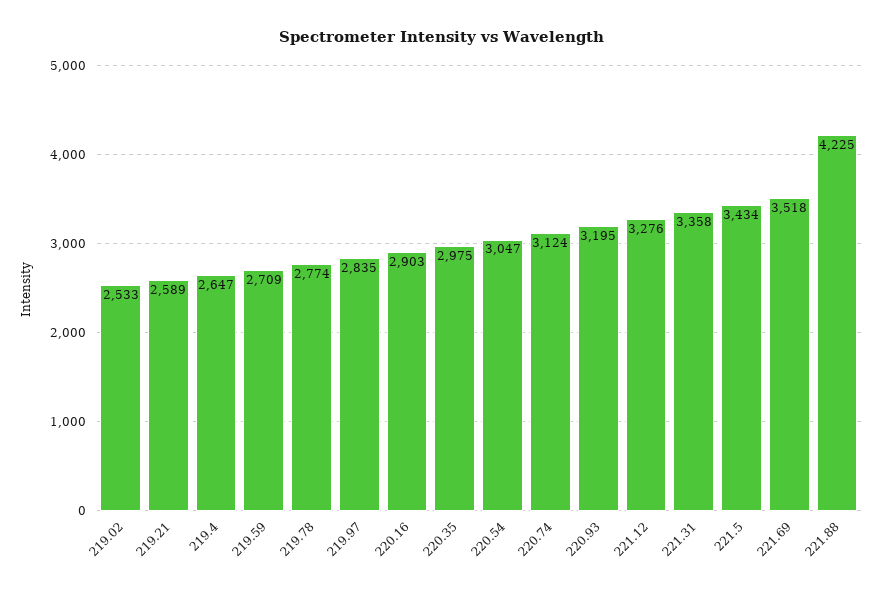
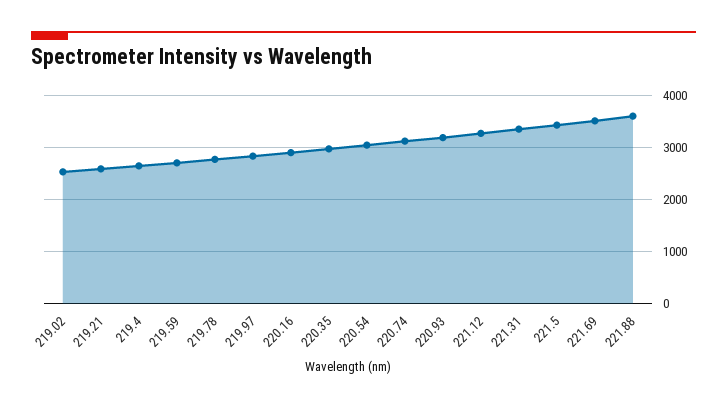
  {
    "219.02": 2533,
    "219.21": 2589,
    "219.4": 2647,
    "219.59": 2709,
    "219.78": 2774,
    "219.97": 2835,
    "220.16": 2903,
    "220.35": 2975,
    "220.54": 3047,
    "220.74": 3124,
    "220.93": 3195,
    "221.12": 3276,
    "221.31": 3358,
    "221.5": 3434,
    "221.69": 3518,
-   "221.88": 4225
+   "221.88": 3600
  }

